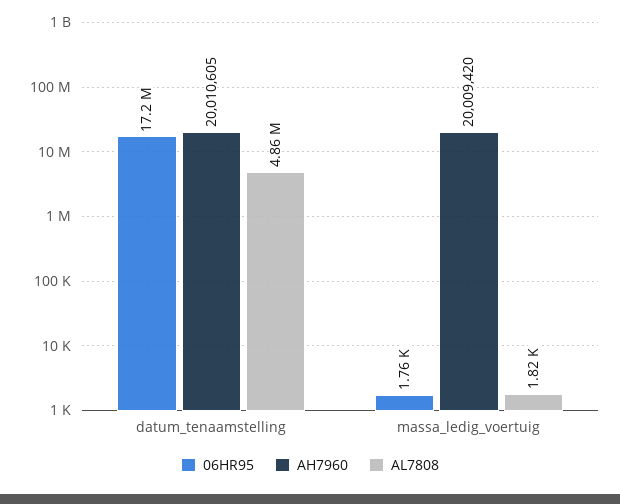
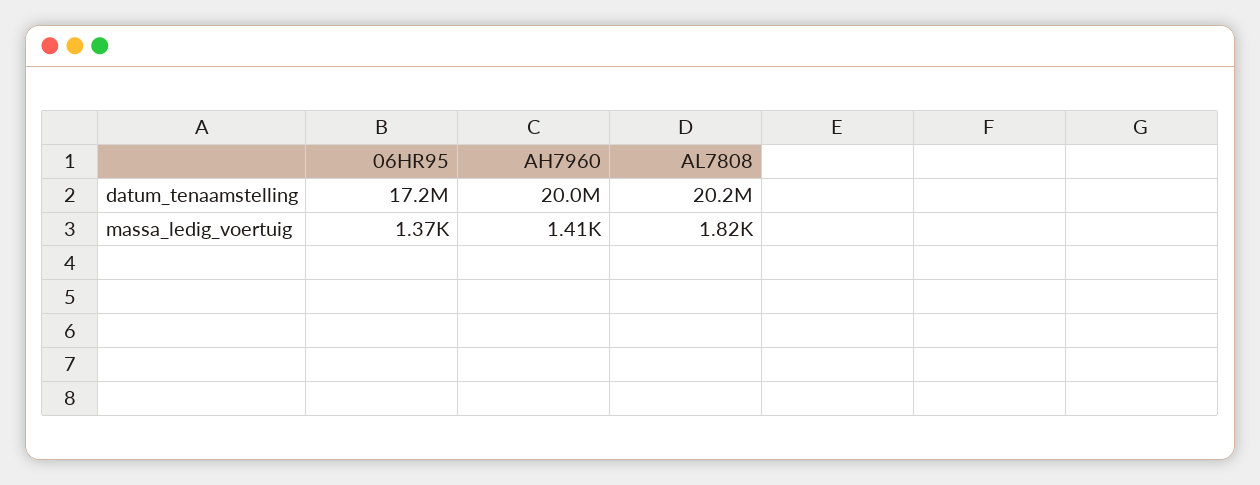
  {
    "06HR95": {
      "datum_tenaamstelling": 17200000,
-     "massa_ledig_voertuig": 1760
+     "massa_ledig_voertuig": 1370
    },
    "AH7960": {
      "datum_tenaamstelling": 20010605,
-     "massa_ledig_voertuig": 20009420
+     "massa_ledig_voertuig": 1410
    },
    "AL7808": {
-     "datum_tenaamstelling": 4860000,
+     "datum_tenaamstelling": 20200000,
      "massa_ledig_voertuig": 1820
    }
  }

